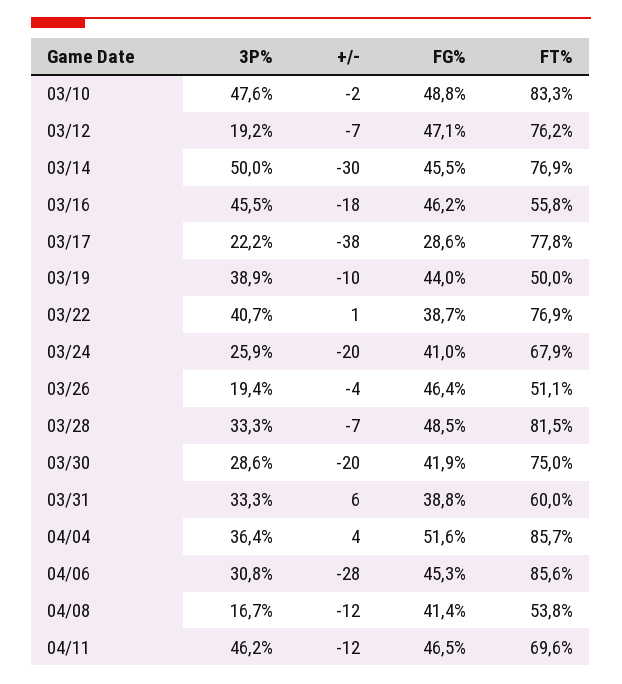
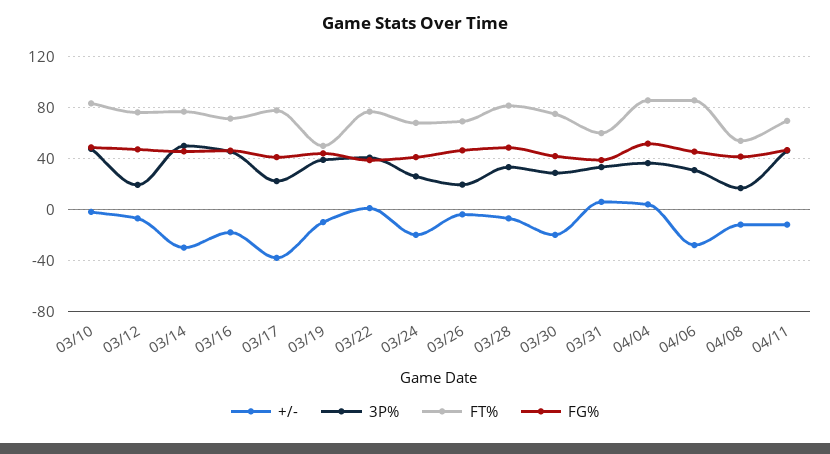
  {
    "3P%": {
      "03/10": 47.6,
      "03/12": 19.2,
      "03/14": 50,
      "03/16": 45.5,
      "03/17": 22.2,
      "03/19": 38.9,
      "03/22": 40.7,
      "03/24": 25.9,
      "03/26": 19.4,
      "03/28": 33.3,
      "03/30": 28.6,
      "03/31": 33.3,
      "04/04": 36.4,
      "04/06": 30.8,
      "04/08": 16.7,
      "04/11": 46.2
    },
    "+/-": {
      "03/10": -2,
      "03/12": -7,
      "03/14": -30,
      "03/16": -18,
      "03/17": -38,
      "03/19": -10,
      "03/22": 1,
      "03/24": -20,
      "03/26": -4,
      "03/28": -7,
      "03/30": -20,
      "03/31": 6,
      "04/04": 4,
      "04/06": -28,
      "04/08": -12,
      "04/11": -12
    },
    "FG%": {
      "03/10": 48.8,
      "03/12": 47.1,
      "03/14": 45.5,
      "03/16": 46.2,
-     "03/17": 28.6,
+     "03/17": 40,
      "03/19": 44,
      "03/22": 38.7,
      "03/24": 41,
      "03/26": 46.4,
      "03/28": 48.5,
      "03/30": 41.9,
      "03/31": 38.8,
      "04/04": 51.6,
      "04/06": 45.3,
      "04/08": 41.4,
      "04/11": 46.5
    },
    "FT%": {
      "03/10": 83.3,
      "03/12": 76.2,
      "03/14": 76.9,
-     "03/16": 55.8,
+     "03/16": 70,
      "03/17": 77.8,
      "03/19": 50,
      "03/22": 76.9,
      "03/24": 67.9,
-     "03/26": 51.1,
+     "03/26": 70,
      "03/28": 81.5,
      "03/30": 75,
      "03/31": 60,
      "04/04": 85.7,
      "04/06": 85.6,
      "04/08": 53.8,
      "04/11": 69.6
    }
  }

